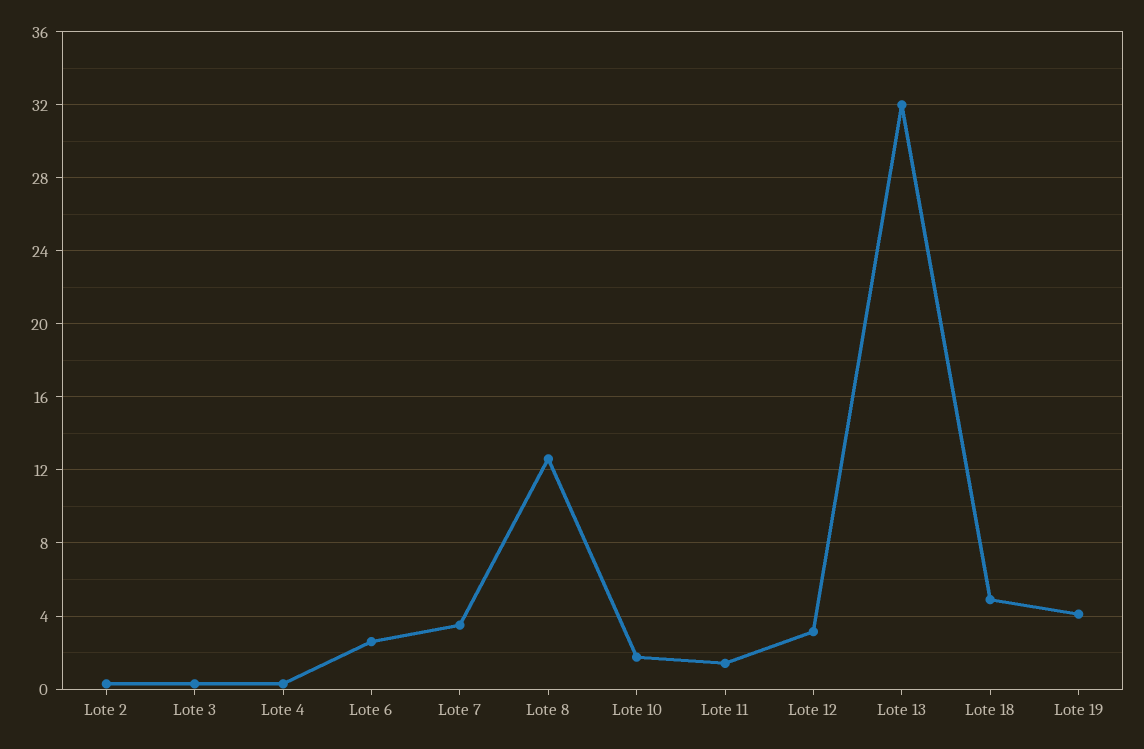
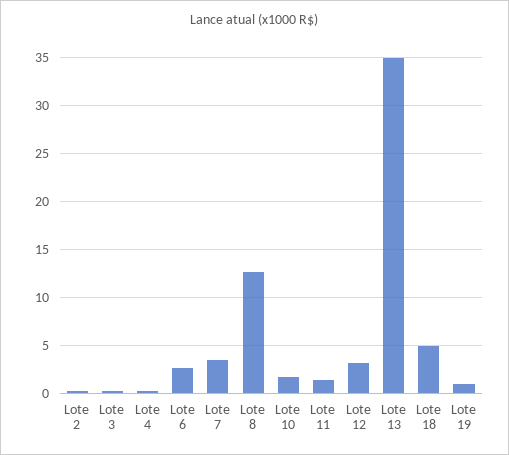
  {
    "Lote 2": 0.5,
    "Lote 3": 0.5,
    "Lote 4": 0.5,
    "Lote 6": 2.5,
    "Lote 7": 3.5,
    "Lote 8": 12.5,
    "Lote 10": 2,
    "Lote 11": 1.5,
    "Lote 12": 3,
-   "Lote 13": 32,
+   "Lote 13": 35,
    "Lote 18": 5,
-   "Lote 19": 4
+   "Lote 19": 1
  }

